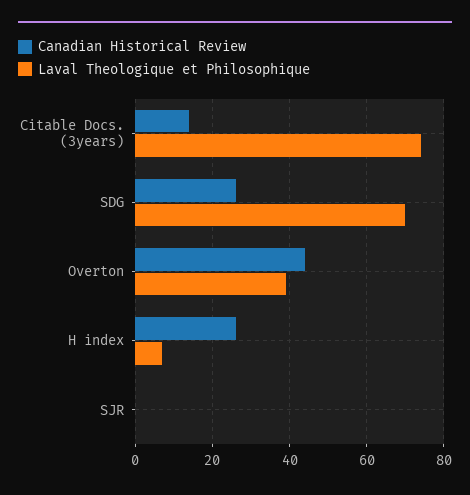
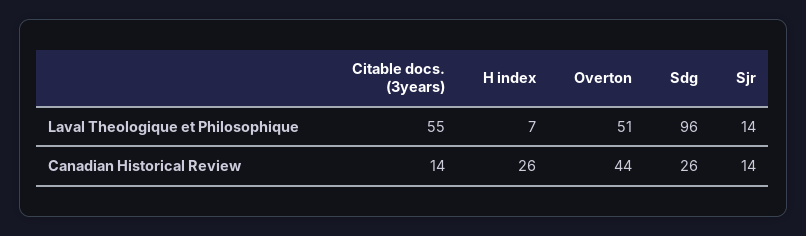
  {
    "Canadian Historical Review": {
      "Citable Docs. (3years)": 14,
      "SDG": 26,
      "Overton": 44,
      "H index": 26,
-     "SJR": 0
+     "SJR": 14
    },
    "Laval Theologique et Philosophique": {
-     "Citable Docs. (3years)": 75,
+     "Citable Docs. (3years)": 55,
-     "SDG": 70,
+     "SDG": 96,
-     "Overton": 40,
+     "Overton": 51,
      "H index": 7,
-     "SJR": 0
+     "SJR": 14
    }
  }

